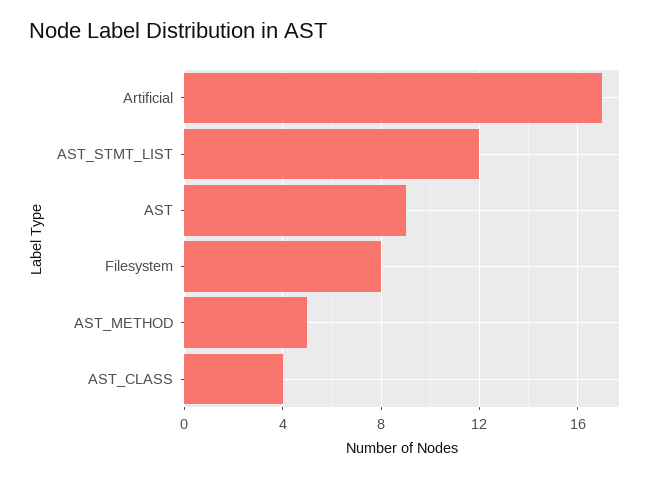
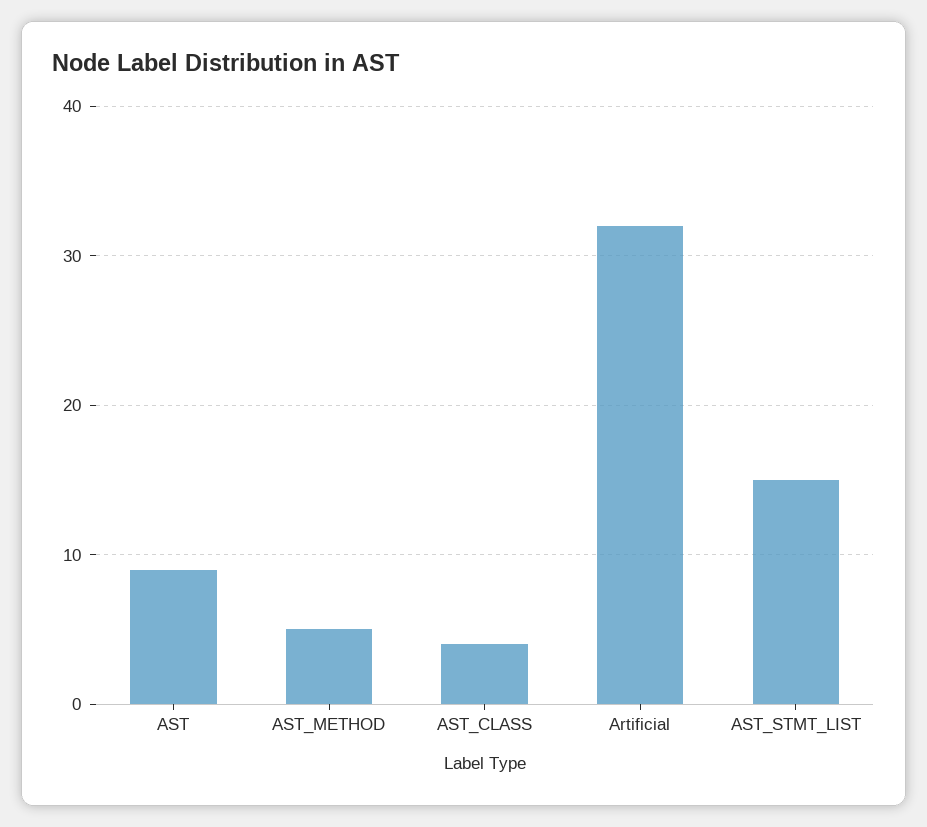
  {
-   "Artificial": 17,
+   "Artificial": 32,
-   "AST_STMT_LIST": 12,
+   "AST_STMT_LIST": 15,
    "AST": 9,
-   "Filesystem": 8,
    "AST_METHOD": 5,
    "AST_CLASS": 4
  }

